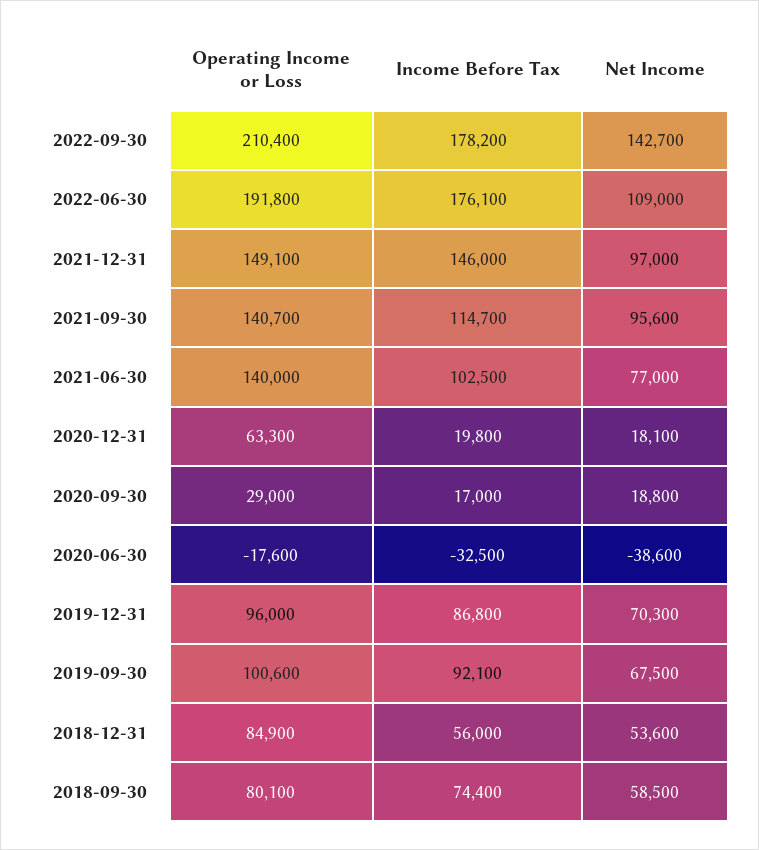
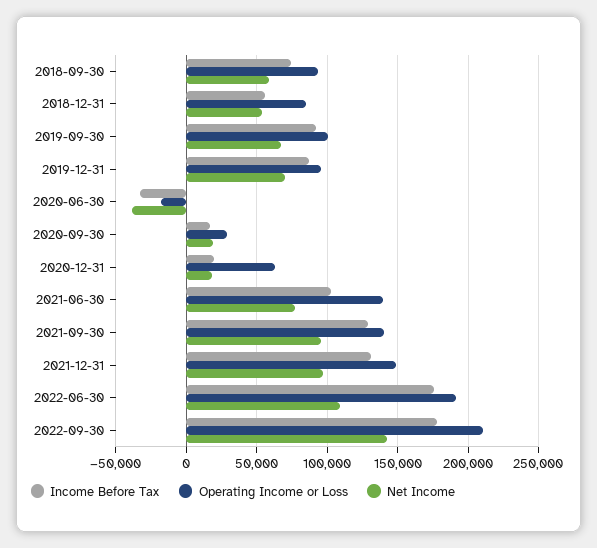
  {
    "Operating Income or Loss": {
      "2022-09-30": 210400,
      "2022-06-30": 191800,
      "2021-12-31": 149100,
      "2021-09-30": 140700,
      "2021-06-30": 140000,
      "2020-12-31": 63300,
      "2020-09-30": 29000,
      "2020-06-30": -17600,
      "2019-12-31": 96000,
      "2019-09-30": 100600,
      "2018-12-31": 84900,
-     "2018-09-30": 80100
+     "2018-09-30": 95000
    },
    "Income Before Tax": {
      "2022-09-30": 178200,
      "2022-06-30": 176100,
-     "2021-12-31": 146000,
+     "2021-12-31": 130000,
-     "2021-09-30": 114700,
+     "2021-09-30": 130000,
      "2021-06-30": 102500,
      "2020-12-31": 19800,
      "2020-09-30": 17000,
      "2020-06-30": -32500,
      "2019-12-31": 86800,
      "2019-09-30": 92100,
      "2018-12-31": 56000,
      "2018-09-30": 74400
    },
    "Net Income": {
      "2022-09-30": 142700,
      "2022-06-30": 109000,
      "2021-12-31": 97000,
      "2021-09-30": 95600,
      "2021-06-30": 77000,
      "2020-12-31": 18100,
      "2020-09-30": 18800,
      "2020-06-30": -38600,
      "2019-12-31": 70300,
      "2019-09-30": 67500,
      "2018-12-31": 53600,
      "2018-09-30": 58500
    }
  }

